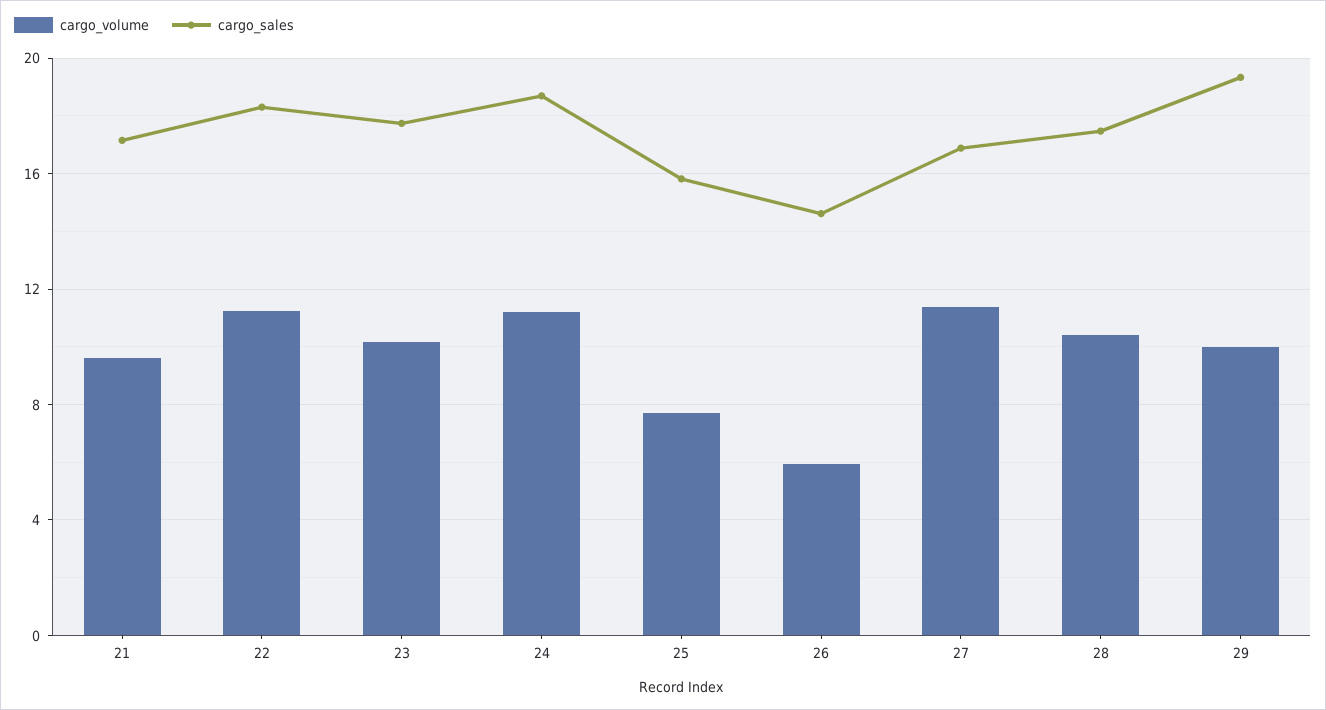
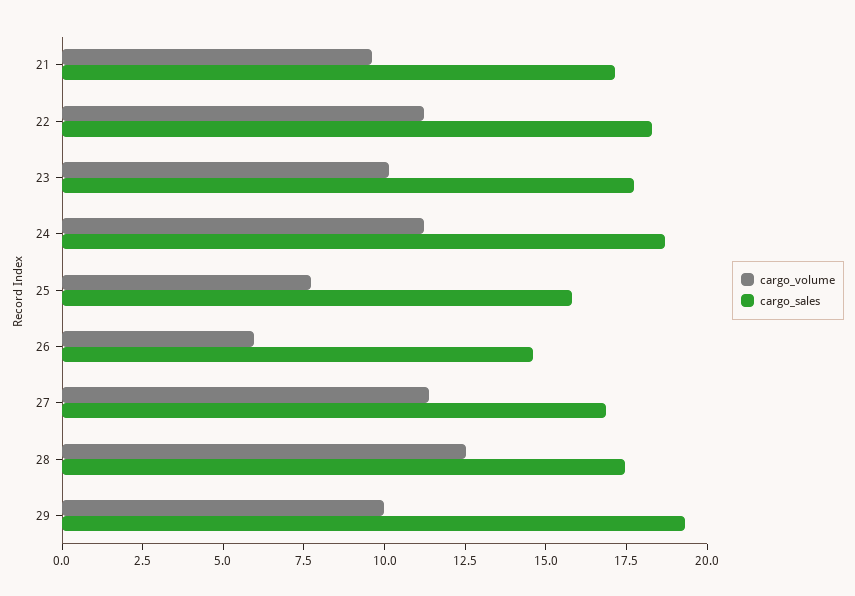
  {
    "cargo_volume": {
      "21": 9.5,
      "22": 11,
      "23": 10,
      "24": 11,
      "25": 7.5,
      "26": 6,
      "27": 11.5,
-     "28": 10.5,
+     "28": 12.5,
      "29": 10
    },
    "cargo_sales": {
      "21": 17,
      "22": 18.5,
      "23": 17.5,
      "24": 18.5,
      "25": 16,
      "26": 14.5,
      "27": 17,
      "28": 17.5,
      "29": 19.5
    }
  }

